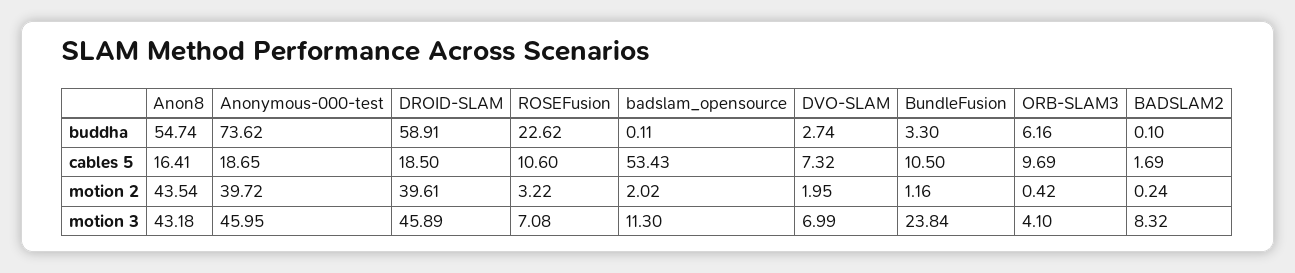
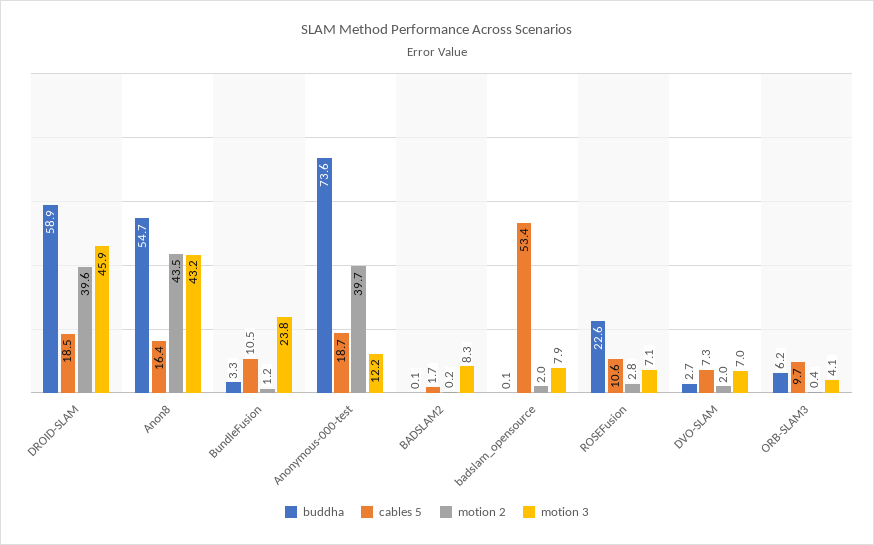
  {
    "buddha": {
      "Anon8": 54.74,
      "Anonymous-000-test": 73.62,
      "DROID-SLAM": 58.91,
      "ROSEFusion": 22.62,
      "badslam_opensource": 0.11,
      "DVO-SLAM": 2.74,
      "BundleFusion": 3.3,
      "ORB-SLAM3": 6.16,
      "BADSLAM2": 0.1
    },
    "cables 5": {
      "Anon8": 16.41,
      "Anonymous-000-test": 18.65,
      "DROID-SLAM": 18.5,
      "ROSEFusion": 10.6,
      "badslam_opensource": 53.43,
      "DVO-SLAM": 7.32,
      "BundleFusion": 10.5,
      "ORB-SLAM3": 9.69,
      "BADSLAM2": 1.69
    },
    "motion 2": {
      "Anon8": 43.54,
      "Anonymous-000-test": 39.72,
      "DROID-SLAM": 39.61,
-     "ROSEFusion": 3.22,
+     "ROSEFusion": 2.8,
      "badslam_opensource": 2.02,
      "DVO-SLAM": 1.95,
      "BundleFusion": 1.16,
      "ORB-SLAM3": 0.42,
      "BADSLAM2": 0.24
    },
    "motion 3": {
      "Anon8": 43.18,
-     "Anonymous-000-test": 45.95,
+     "Anonymous-000-test": 12.2,
      "DROID-SLAM": 45.89,
      "ROSEFusion": 7.08,
-     "badslam_opensource": 11.3,
+     "badslam_opensource": 7.9,
      "DVO-SLAM": 6.99,
      "BundleFusion": 23.84,
      "ORB-SLAM3": 4.1,
      "BADSLAM2": 8.32
    }
  }

